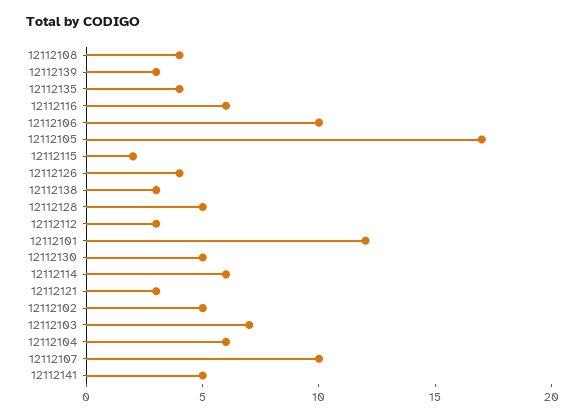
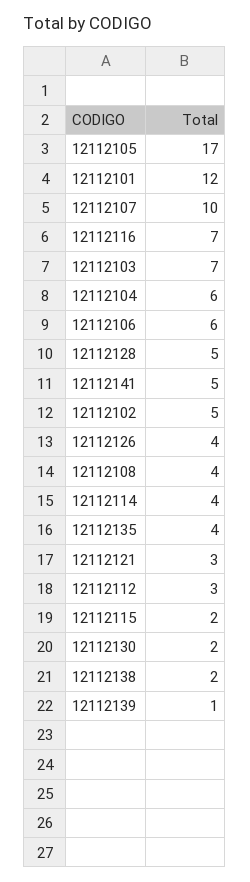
  {
    "12112108": 4,
-   "12112139": 3,
+   "12112139": 1,
    "12112135": 4,
-   "12112116": 6,
+   "12112116": 7,
-   "12112106": 10,
+   "12112106": 6,
    "12112105": 17,
    "12112115": 2,
    "12112126": 4,
-   "12112138": 3,
+   "12112138": 2,
    "12112128": 5,
    "12112112": 3,
    "12112101": 12,
-   "12112130": 5,
+   "12112130": 2,
-   "12112114": 6,
+   "12112114": 4,
    "12112121": 3,
    "12112102": 5,
    "12112103": 7,
    "12112104": 6,
    "12112107": 10,
    "12112141": 5
  }

